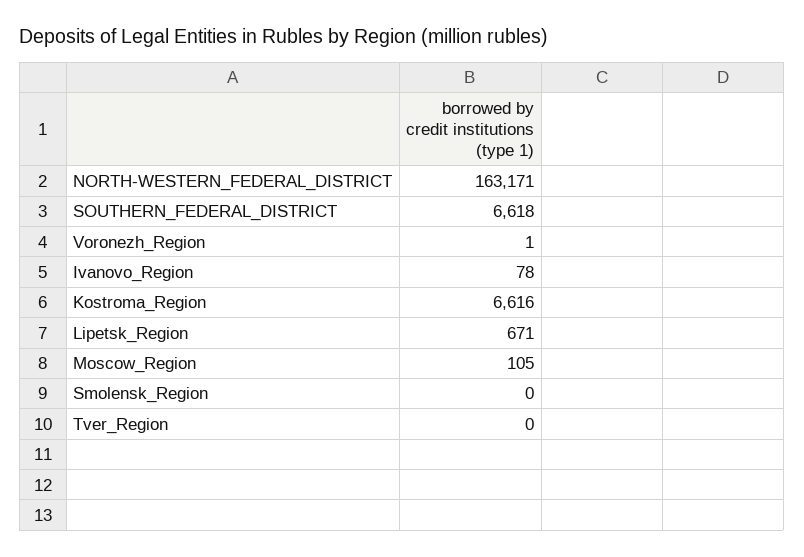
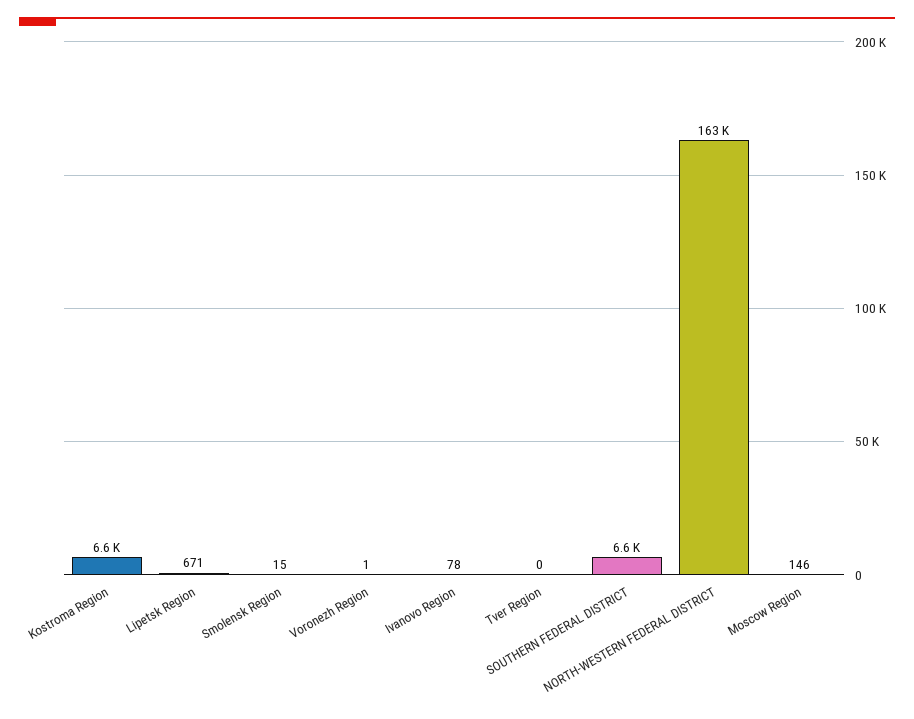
  {
    "NORTH-WESTERN_FEDERAL_DISTRICT": 163171,
    "SOUTHERN_FEDERAL_DISTRICT": 6618,
    "Voronezh_Region": 1,
    "Ivanovo_Region": 78,
    "Kostroma_Region": 6616,
    "Lipetsk_Region": 671,
-   "Moscow_Region": 105,
+   "Moscow_Region": 146,
-   "Smolensk_Region": 0,
+   "Smolensk_Region": 15,
    "Tver_Region": 0
  }

